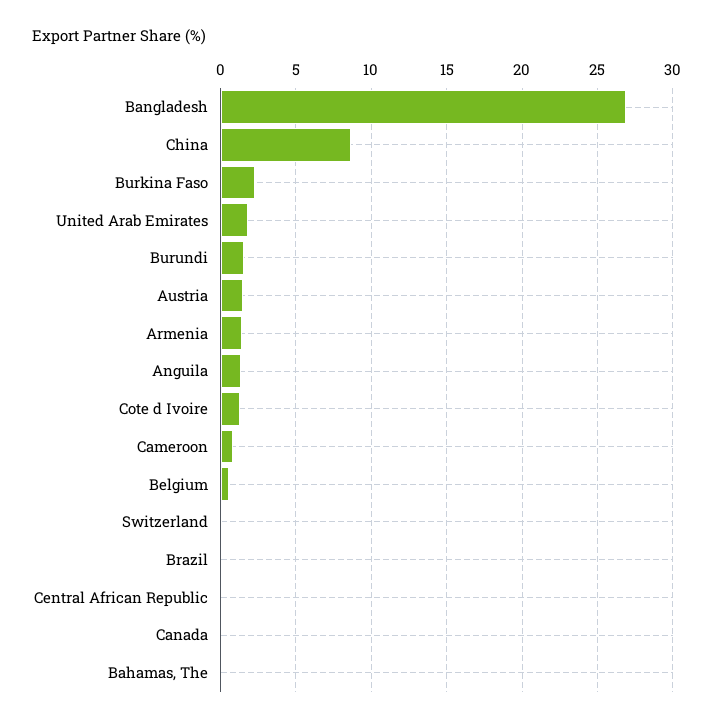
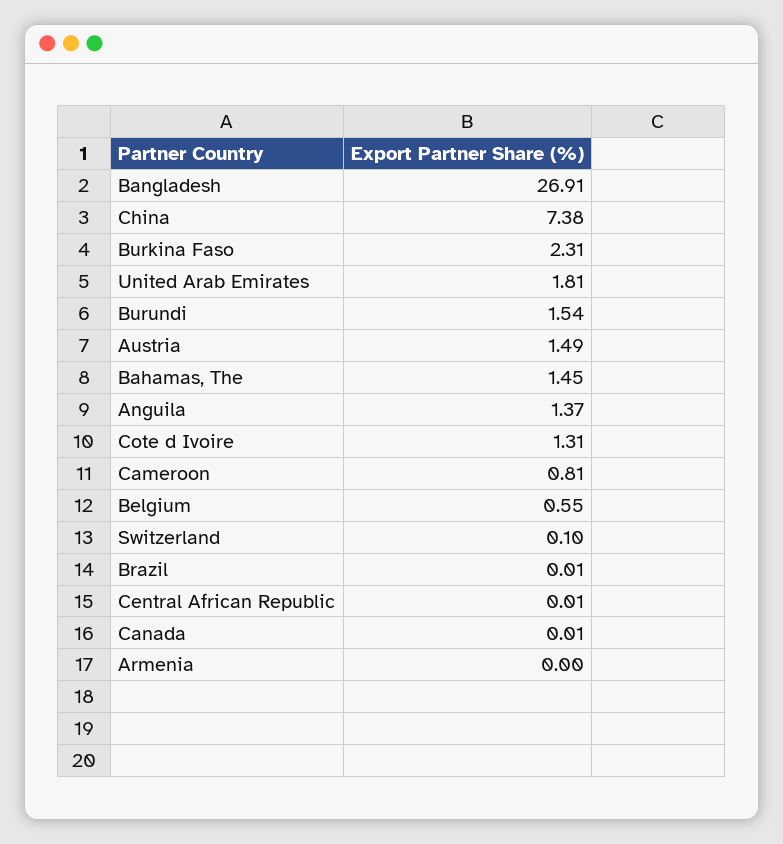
  {
    "Bangladesh": 26.91,
-   "China": 8.5,
+   "China": 7.38,
    "Burkina Faso": 2.31,
    "United Arab Emirates": 1.81,
    "Burundi": 1.54,
    "Austria": 1.49,
-   "Armenia": 1.5,
+   "Armenia": 0,
    "Anguila": 1.37,
    "Cote d Ivoire": 1.31,
    "Cameroon": 0.81,
    "Belgium": 0.55,
    "Switzerland": 0.1,
    "Brazil": 0.01,
    "Central African Republic": 0.01,
    "Canada": 0.01,
-   "Bahamas, The": 0
+   "Bahamas, The": 1.45
  }

